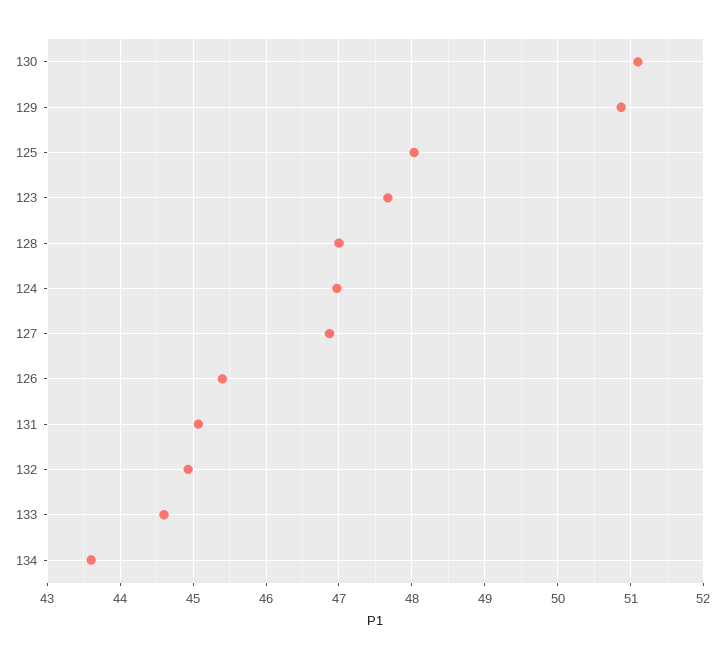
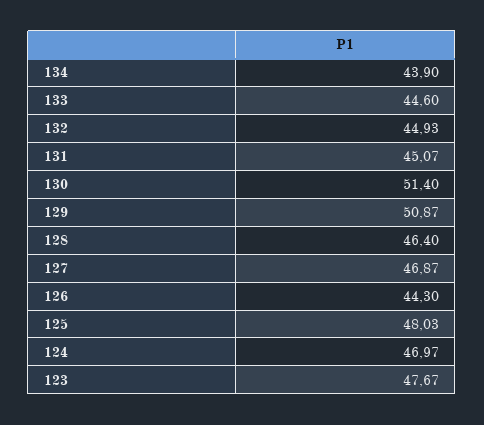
  {
-   "130": 51.1,
+   "130": 51.4,
    "129": 50.87,
    "125": 48.03,
    "123": 47.67,
-   "128": 47,
+   "128": 46.4,
    "124": 46.97,
    "127": 46.87,
-   "126": 45.4,
+   "126": 44.3,
    "131": 45.07,
    "132": 44.93,
    "133": 44.6,
-   "134": 43.6
+   "134": 43.9
  }

